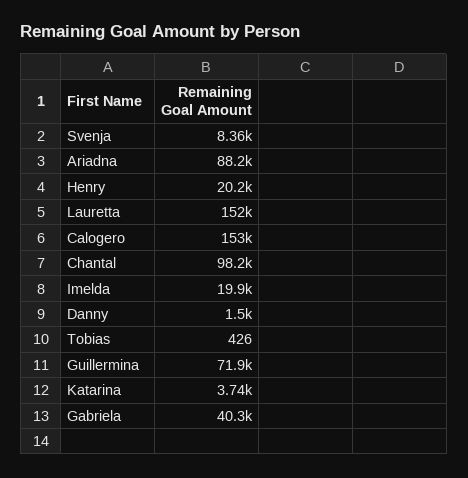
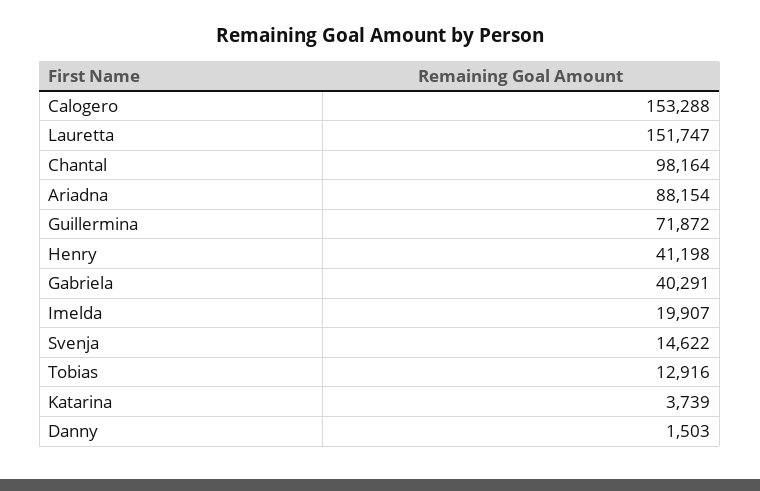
  {
-   "Svenja": 8360,
+   "Svenja": 14622,
    "Ariadna": 88154,
-   "Henry": 20200,
+   "Henry": 41198,
    "Lauretta": 151747,
    "Calogero": 153288,
    "Chantal": 98164,
    "Imelda": 19907,
    "Danny": 1503,
-   "Tobias": 426,
+   "Tobias": 12916,
    "Guillermina": 71872,
    "Katarina": 3739,
    "Gabriela": 40291
  }

